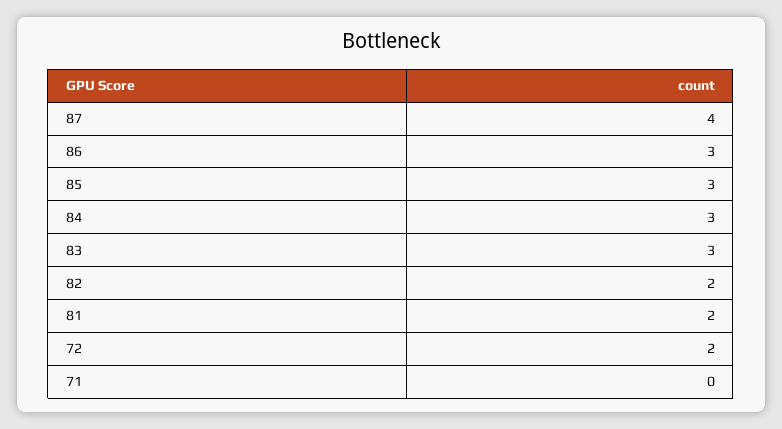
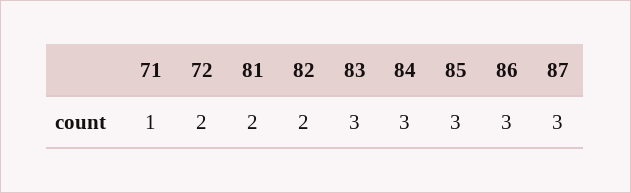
  {
-   "87": 4,
+   "87": 3,
    "86": 3,
    "85": 3,
    "84": 3,
    "83": 3,
    "82": 2,
    "81": 2,
    "72": 2,
-   "71": 0
+   "71": 1
  }

